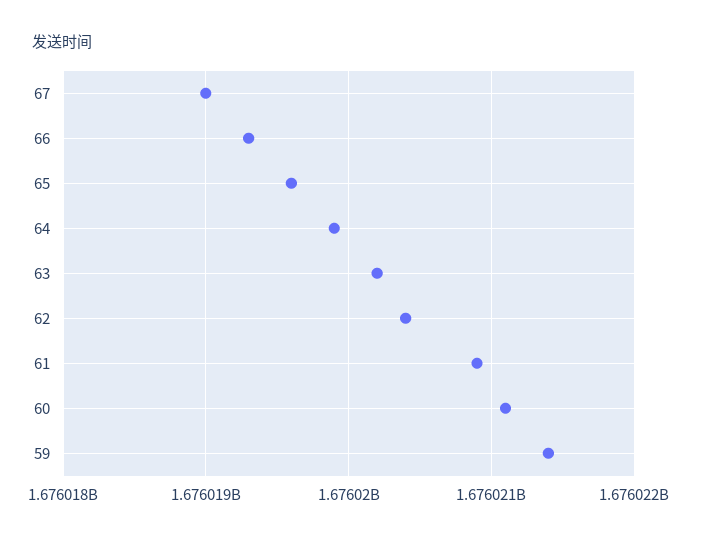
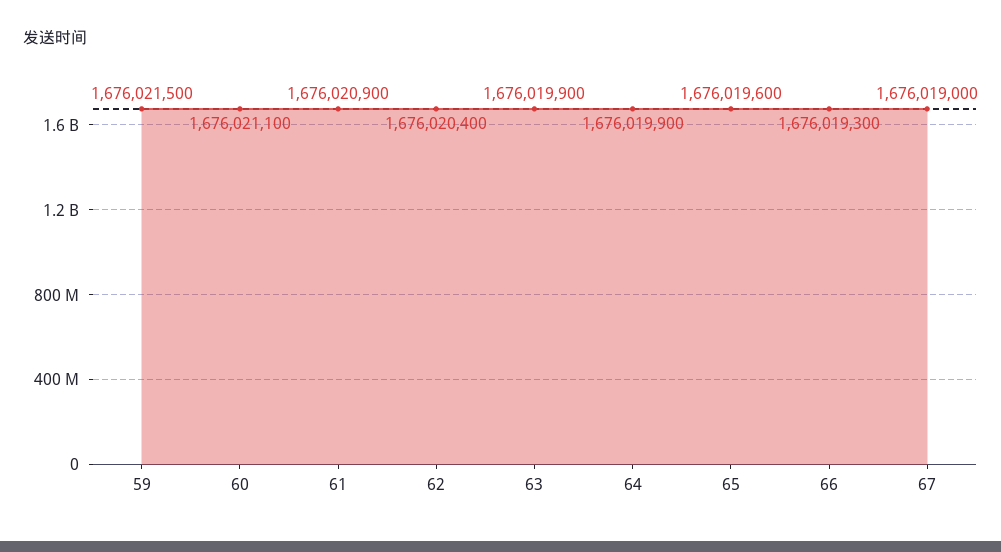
  {
    "67": 1676019000,
    "66": 1676019300,
    "65": 1676019600,
    "64": 1676019900,
-   "63": 1676020200,
+   "63": 1676019900,
    "62": 1676020400,
    "61": 1676020900,
    "60": 1676021100,
-   "59": 1676021400
+   "59": 1676021500
  }

